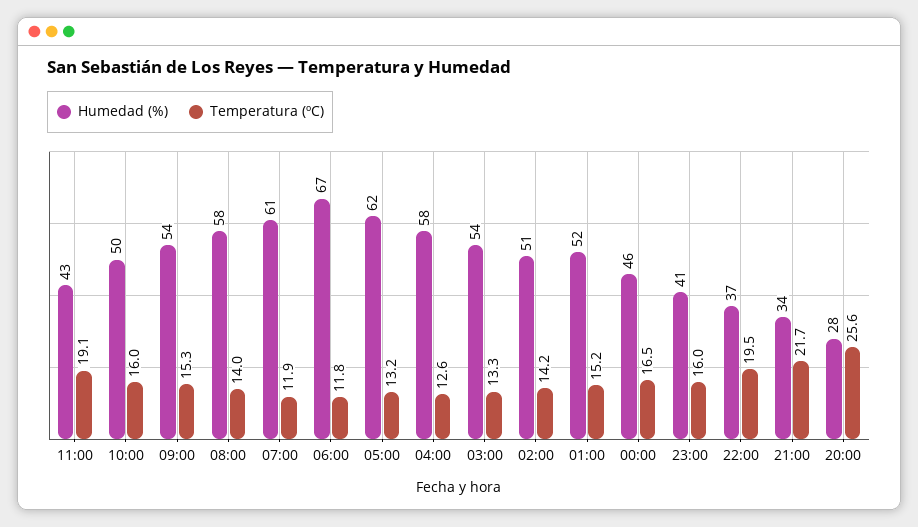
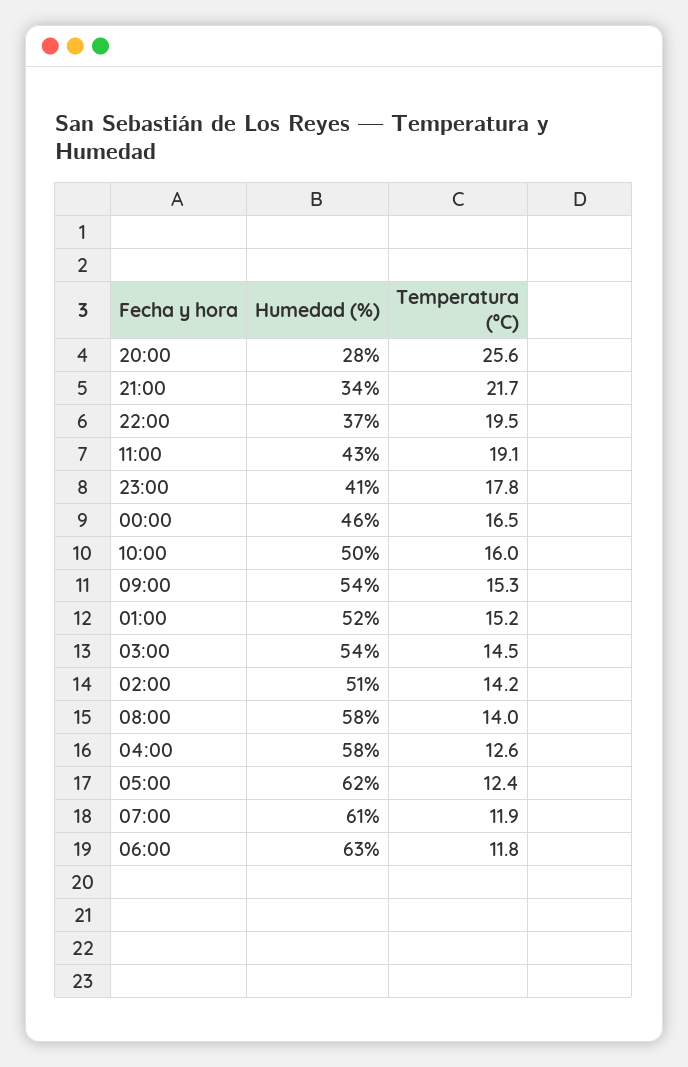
  {
    "Humedad (%)": {
      "11:00": 43,
      "10:00": 50,
      "09:00": 54,
      "08:00": 58,
      "07:00": 61,
-     "06:00": 67,
+     "06:00": 63,
      "05:00": 62,
      "04:00": 58,
      "03:00": 54,
      "02:00": 51,
      "01:00": 52,
      "00:00": 46,
      "23:00": 41,
      "22:00": 37,
      "21:00": 34,
      "20:00": 28
    },
    "Temperatura (ºC)": {
      "11:00": 19.1,
      "10:00": 16,
      "09:00": 15.3,
      "08:00": 14,
      "07:00": 11.9,
      "06:00": 11.8,
-     "05:00": 13.2,
+     "05:00": 12.4,
      "04:00": 12.6,
-     "03:00": 13.3,
+     "03:00": 14.5,
      "02:00": 14.2,
      "01:00": 15.2,
      "00:00": 16.5,
-     "23:00": 16,
+     "23:00": 17.8,
      "22:00": 19.5,
      "21:00": 21.7,
      "20:00": 25.6
    }
  }

